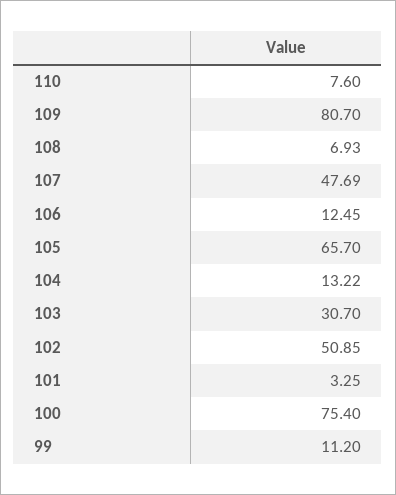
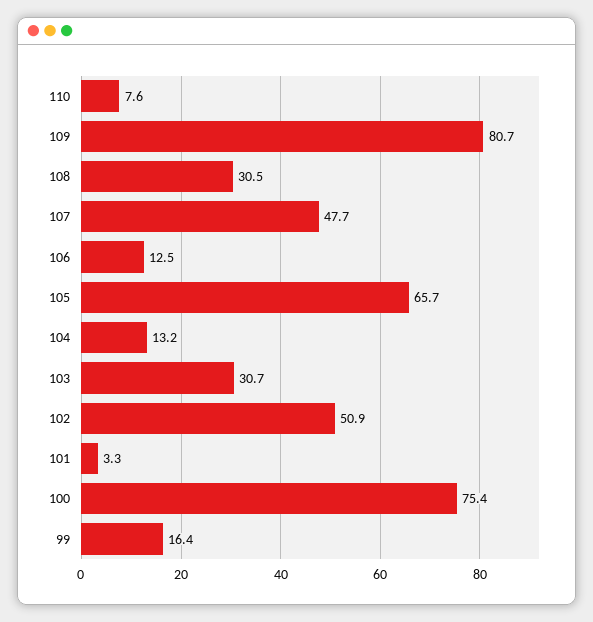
  {
    "110": 7.6,
    "109": 80.7,
-   "108": 6.93,
+   "108": 30.5,
    "107": 47.69,
    "106": 12.45,
    "105": 65.7,
    "104": 13.22,
    "103": 30.7,
    "102": 50.85,
    "101": 3.25,
    "100": 75.4,
-   "99": 11.2
+   "99": 16.4
  }

